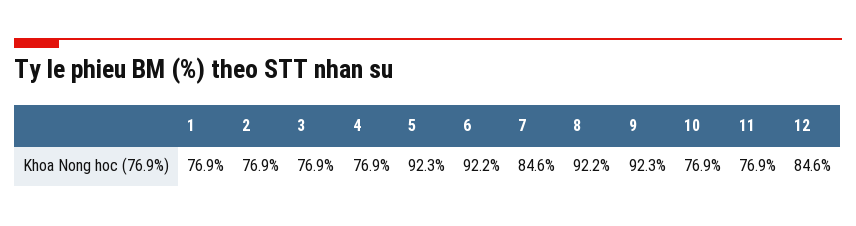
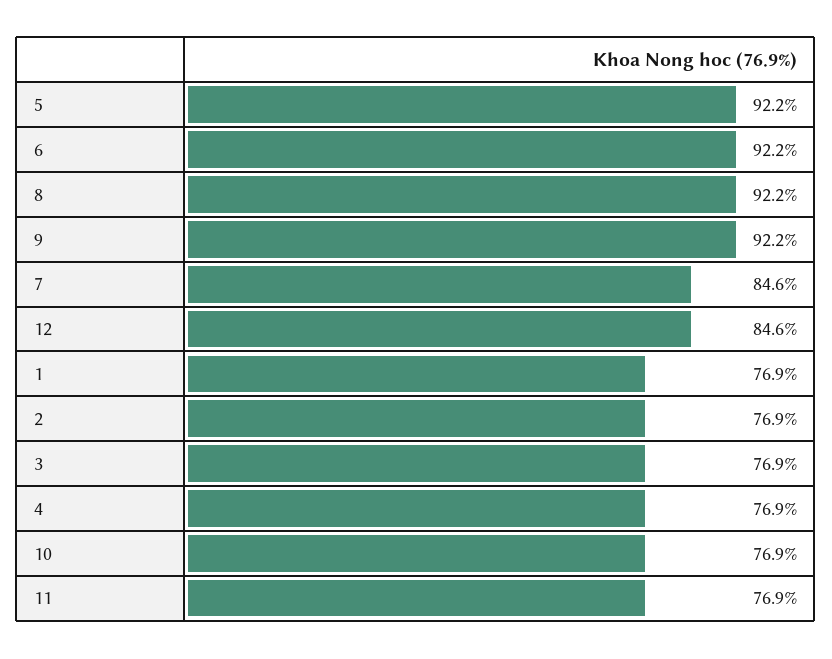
  {
    "1": 76.9,
    "2": 76.9,
    "3": 76.9,
    "4": 76.9,
-   "5": 92.3,
+   "5": 92.2,
    "6": 92.2,
    "7": 84.6,
    "8": 92.2,
-   "9": 92.3,
+   "9": 92.2,
    "10": 76.9,
    "11": 76.9,
    "12": 84.6
  }

